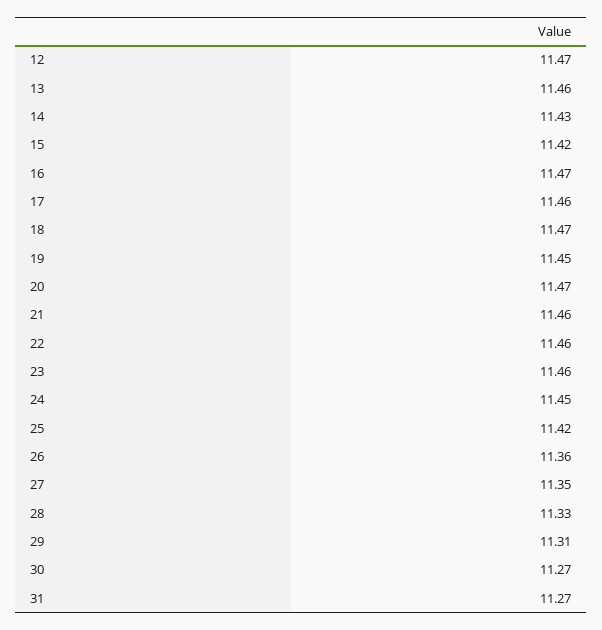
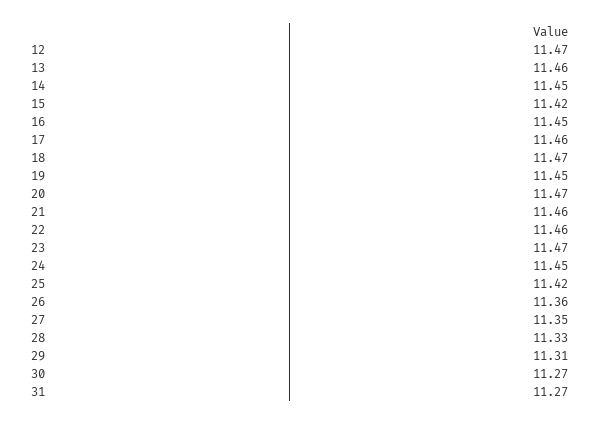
  {
    "12": 11.47,
    "13": 11.46,
-   "14": 11.43,
+   "14": 11.45,
    "15": 11.42,
-   "16": 11.47,
+   "16": 11.45,
    "17": 11.46,
    "18": 11.47,
    "19": 11.45,
    "20": 11.47,
    "21": 11.46,
    "22": 11.46,
-   "23": 11.46,
+   "23": 11.47,
    "24": 11.45,
    "25": 11.42,
    "26": 11.36,
    "27": 11.35,
    "28": 11.33,
    "29": 11.31,
    "30": 11.27,
    "31": 11.27
  }

